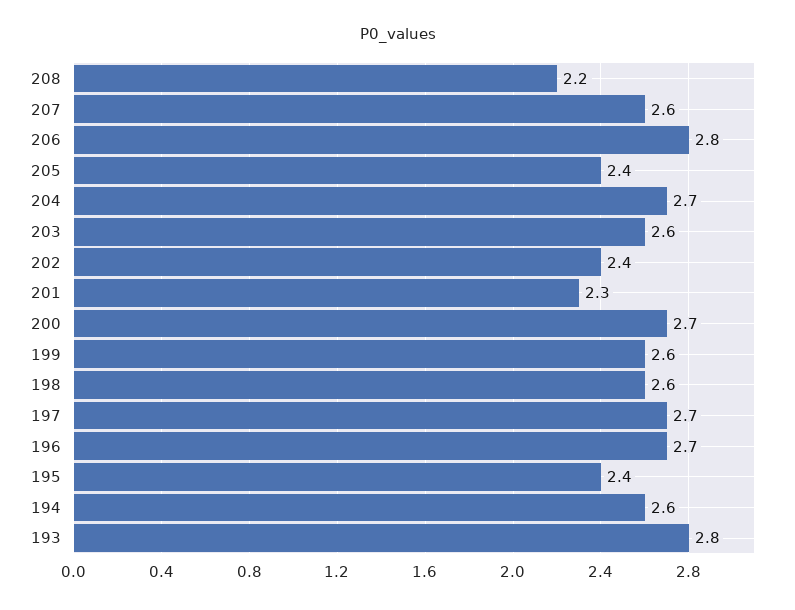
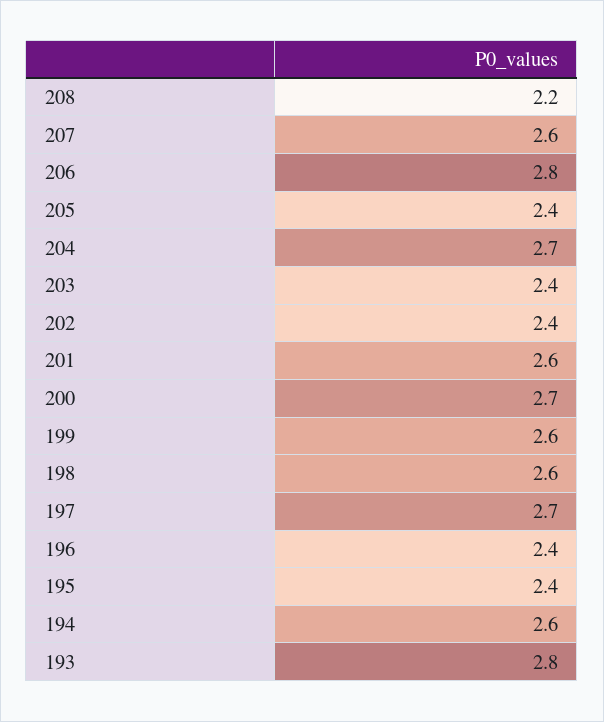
  {
    "208": 2.2,
    "207": 2.6,
    "206": 2.8,
    "205": 2.4,
    "204": 2.7,
-   "203": 2.6,
+   "203": 2.4,
    "202": 2.4,
-   "201": 2.3,
+   "201": 2.6,
    "200": 2.7,
    "199": 2.6,
    "198": 2.6,
    "197": 2.7,
-   "196": 2.7,
+   "196": 2.4,
    "195": 2.4,
    "194": 2.6,
    "193": 2.8
  }

